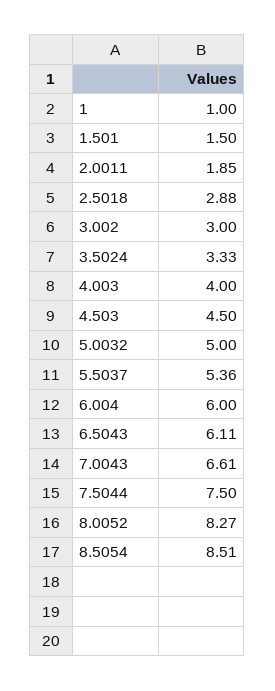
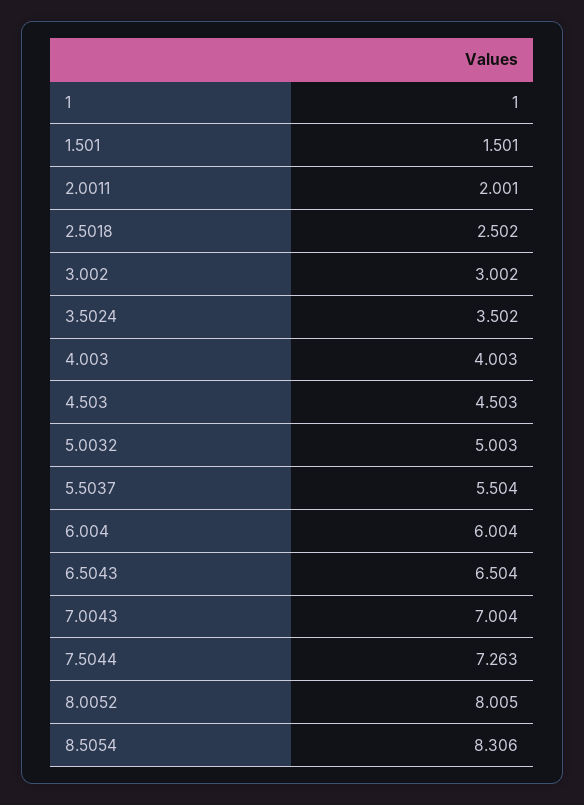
  {
    "1": 1,
    "1.501": 1.501,
-   "2.0011": 1.85,
+   "2.0011": 2.001,
-   "2.5018": 2.88,
+   "2.5018": 2.502,
    "3.002": 3.002,
-   "3.5024": 3.33,
+   "3.5024": 3.502,
    "4.003": 4.003,
    "4.503": 4.503,
    "5.0032": 5.003,
-   "5.5037": 5.36,
+   "5.5037": 5.504,
    "6.004": 6.004,
-   "6.5043": 6.11,
+   "6.5043": 6.504,
-   "7.0043": 6.61,
+   "7.0043": 7.004,
-   "7.5044": 7.5,
+   "7.5044": 7.263,
-   "8.0052": 8.27,
+   "8.0052": 8.005,
-   "8.5054": 8.51
+   "8.5054": 8.306
  }

